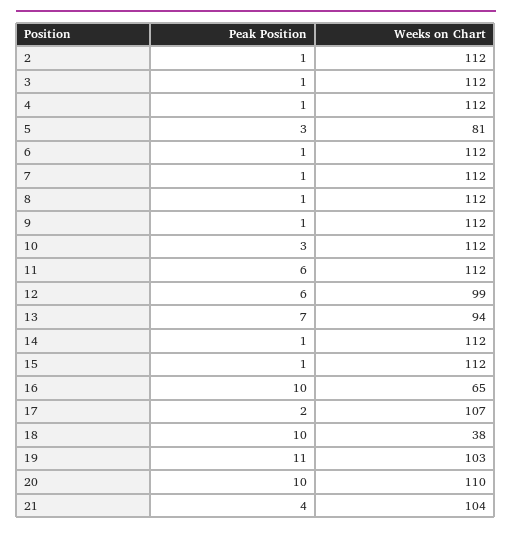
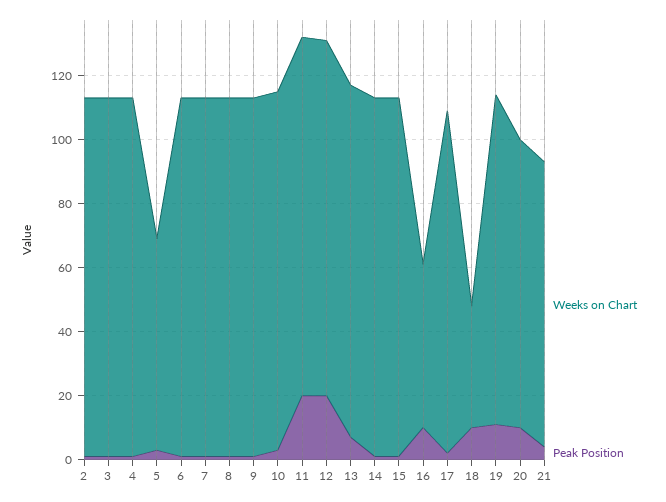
  {
    "Peak Position": {
      "2": 1,
      "3": 1,
      "4": 1,
      "5": 3,
      "6": 1,
      "7": 1,
      "8": 1,
      "9": 1,
      "10": 3,
-     "11": 6,
+     "11": 20,
-     "12": 6,
+     "12": 20,
      "13": 7,
      "14": 1,
      "15": 1,
      "16": 10,
      "17": 2,
      "18": 10,
      "19": 11,
      "20": 10,
      "21": 4
    },
    "Weeks on Chart": {
      "2": 112,
      "3": 112,
      "4": 112,
-     "5": 81,
+     "5": 65,
      "6": 112,
      "7": 112,
      "8": 112,
      "9": 112,
      "10": 112,
      "11": 112,
-     "12": 99,
+     "12": 110,
-     "13": 94,
+     "13": 110,
      "14": 112,
      "15": 112,
-     "16": 65,
+     "16": 50,
      "17": 107,
      "18": 38,
      "19": 103,
-     "20": 110,
+     "20": 90,
-     "21": 104
+     "21": 90
    }
  }

